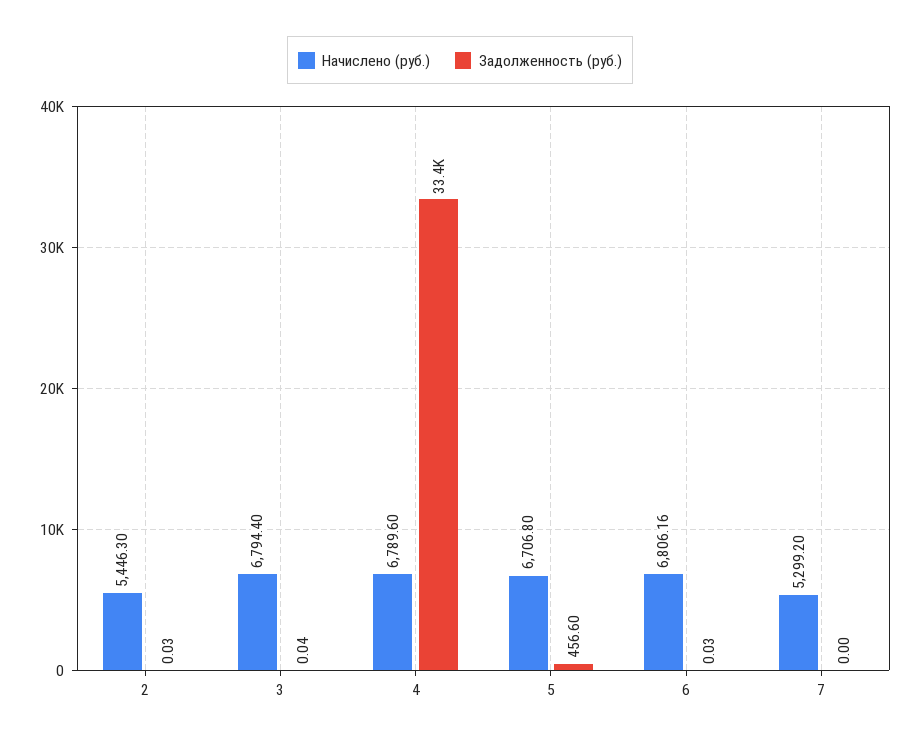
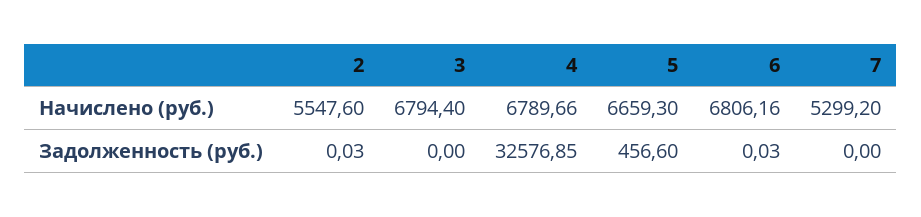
  {
    "Начислено (руб.)": {
-     "2": 5446.3,
+     "2": 5547.6,
      "3": 6794.4,
-     "4": 6789.6,
+     "4": 6789.66,
-     "5": 6706.8,
+     "5": 6659.3,
      "6": 6806.16,
      "7": 5299.2
    },
    "Задолженность (руб.)": {
      "2": 0.03,
-     "3": 0.04,
+     "3": 0,
-     "4": 33400,
+     "4": 32576.85,
      "5": 456.6,
      "6": 0.03,
      "7": 0
    }
  }

